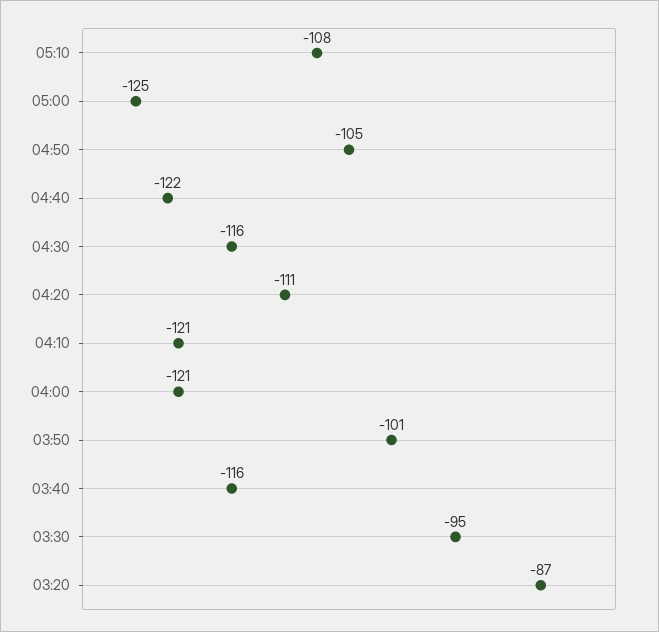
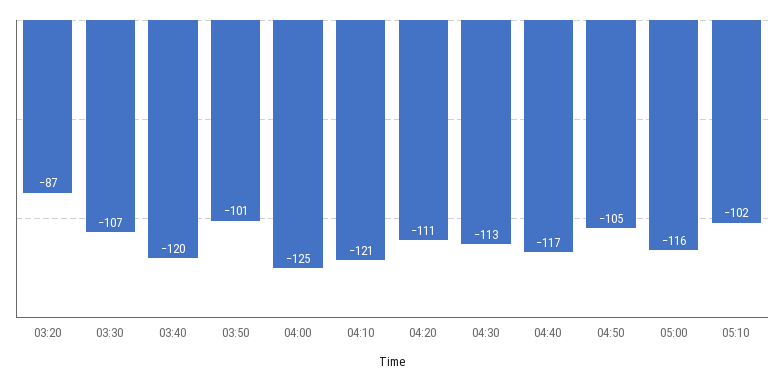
  {
-   "05:10": -108,
+   "05:10": -102,
-   "05:00": -125,
+   "05:00": -116,
    "04:50": -105,
-   "04:40": -122,
+   "04:40": -117,
-   "04:30": -116,
+   "04:30": -113,
    "04:20": -111,
    "04:10": -121,
-   "04:00": -121,
+   "04:00": -125,
    "03:50": -101,
-   "03:40": -116,
+   "03:40": -120,
-   "03:30": -95,
+   "03:30": -107,
    "03:20": -87
  }

